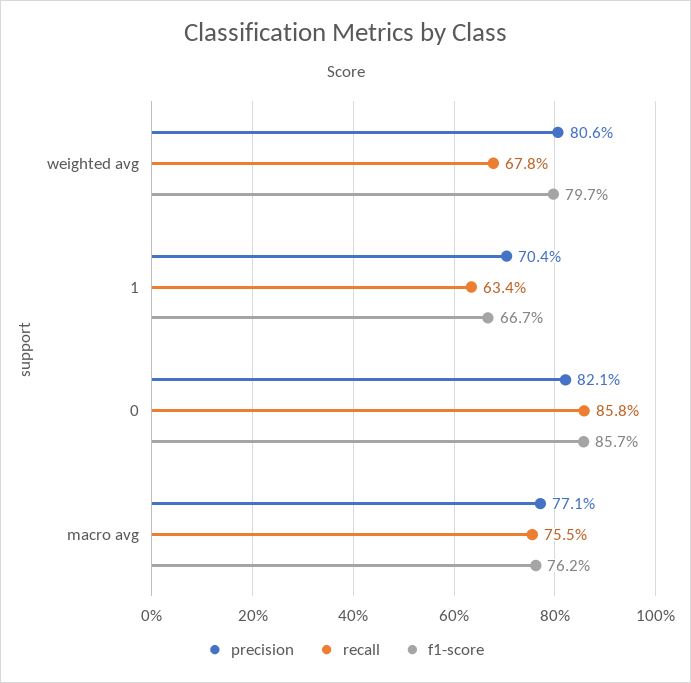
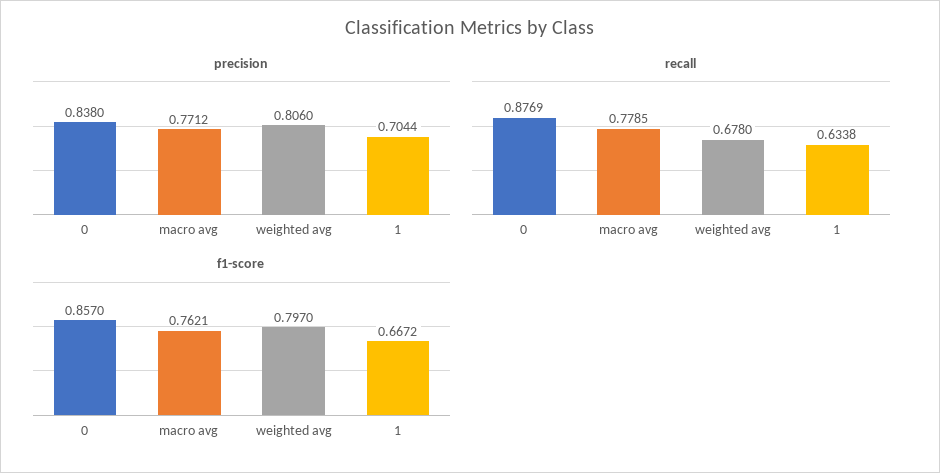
  {
    "precision": {
      "weighted avg": 0.806,
      "1": 0.7044,
-     "0": 0.821,
+     "0": 0.838,
      "macro avg": 0.7712
    },
    "recall": {
      "weighted avg": 0.678,
      "1": 0.6338,
-     "0": 0.858,
+     "0": 0.8769,
-     "macro avg": 0.755
+     "macro avg": 0.7785
    },
    "f1-score": {
      "weighted avg": 0.797,
      "1": 0.6672,
      "0": 0.857,
      "macro avg": 0.7621
    }
  }

